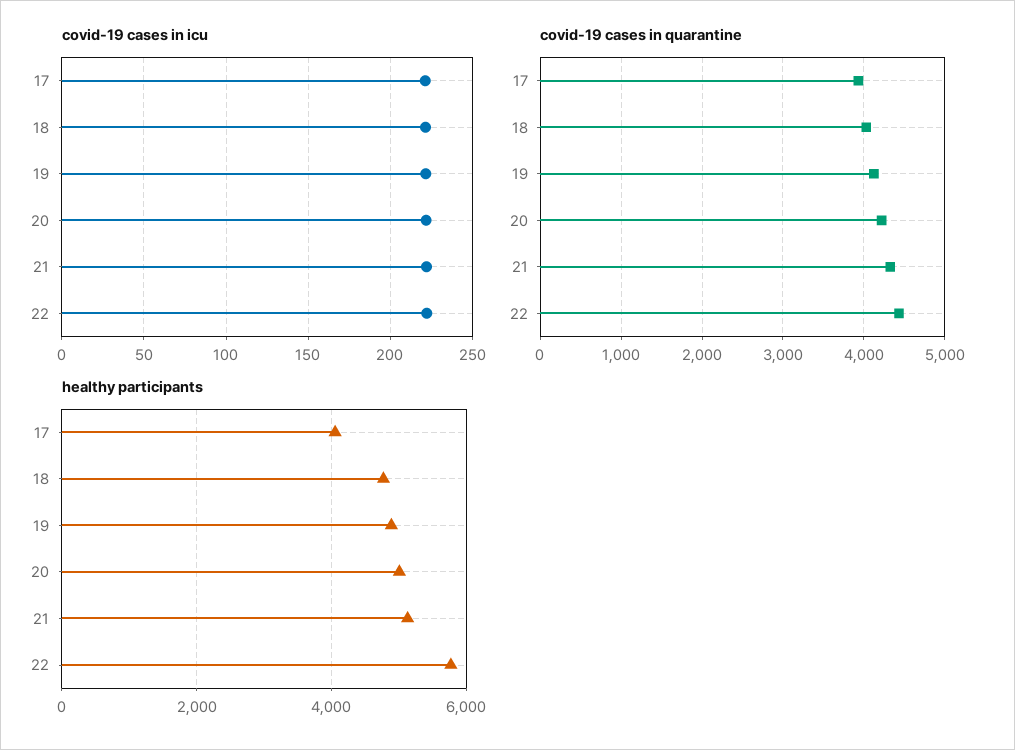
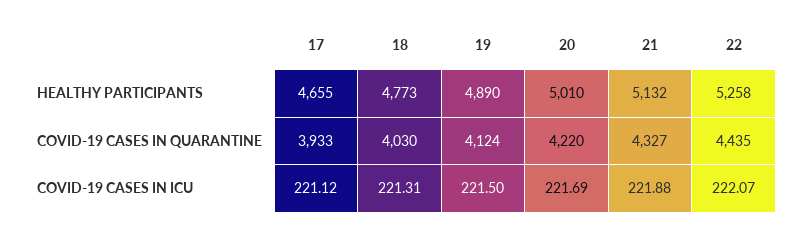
  {
    "covid-19 cases in icu": {
      "17": 221.12,
      "18": 221.31,
      "19": 221.5,
      "20": 221.69,
      "21": 221.88,
      "22": 222.07
    },
    "covid-19 cases in quarantine": {
      "17": 3933,
      "18": 4030,
      "19": 4124,
      "20": 4220,
      "21": 4327,
      "22": 4435
    },
    "healthy participants": {
-     "17": 4000,
+     "17": 4655,
      "18": 4773,
      "19": 4890,
      "20": 5010,
      "21": 5132,
-     "22": 5800
+     "22": 5258
    }
  }

